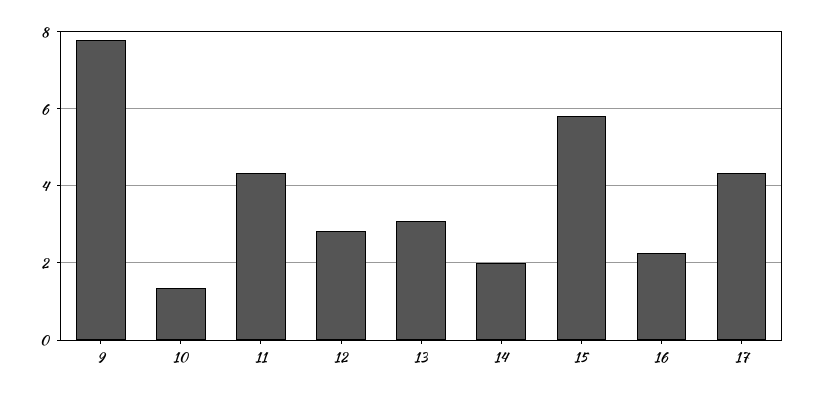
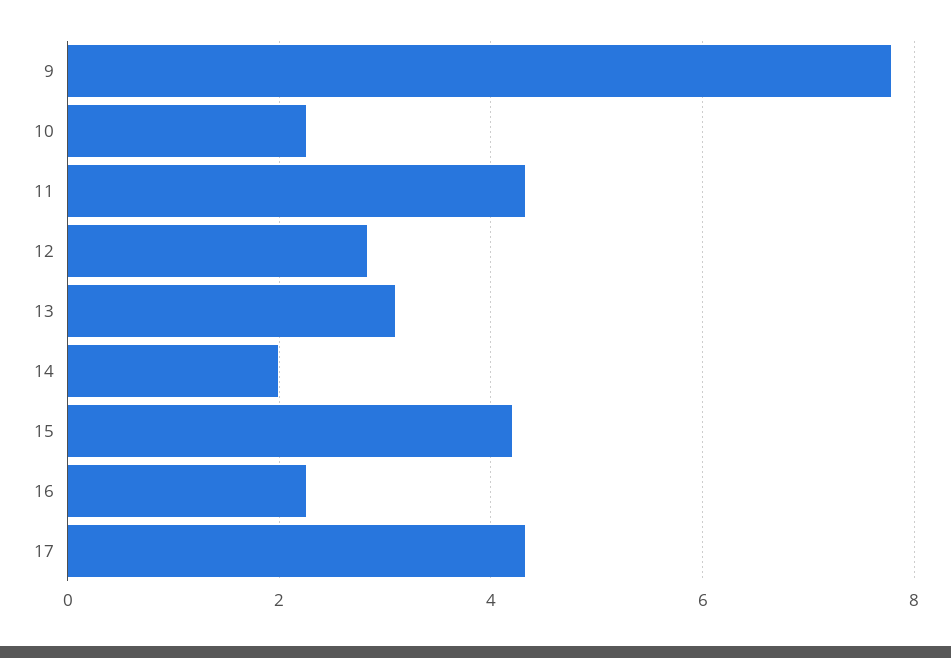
  {
    "9": 7.8,
-   "10": 1.4,
+   "10": 2.2,
    "11": 4.4,
    "12": 2.8,
    "13": 3,
    "14": 2,
-   "15": 5.8,
+   "15": 4.2,
    "16": 2.2,
    "17": 4.4
  }

